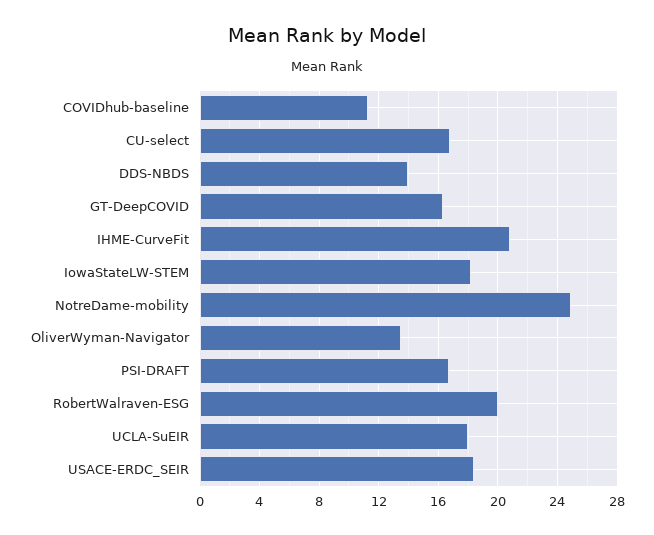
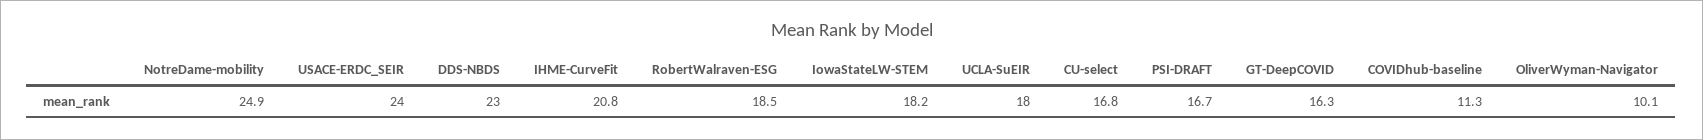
  {
    "COVIDhub-baseline": 11.3,
    "CU-select": 16.8,
-   "DDS-NBDS": 14,
+   "DDS-NBDS": 23,
    "GT-DeepCOVID": 16.3,
    "IHME-CurveFit": 20.8,
    "IowaStateLW-STEM": 18.2,
    "NotreDame-mobility": 24.9,
-   "OliverWyman-Navigator": 13.5,
+   "OliverWyman-Navigator": 10.1,
    "PSI-DRAFT": 16.7,
-   "RobertWalraven-ESG": 20,
+   "RobertWalraven-ESG": 18.5,
    "UCLA-SuEIR": 18,
-   "USACE-ERDC_SEIR": 18.5
+   "USACE-ERDC_SEIR": 24
  }

